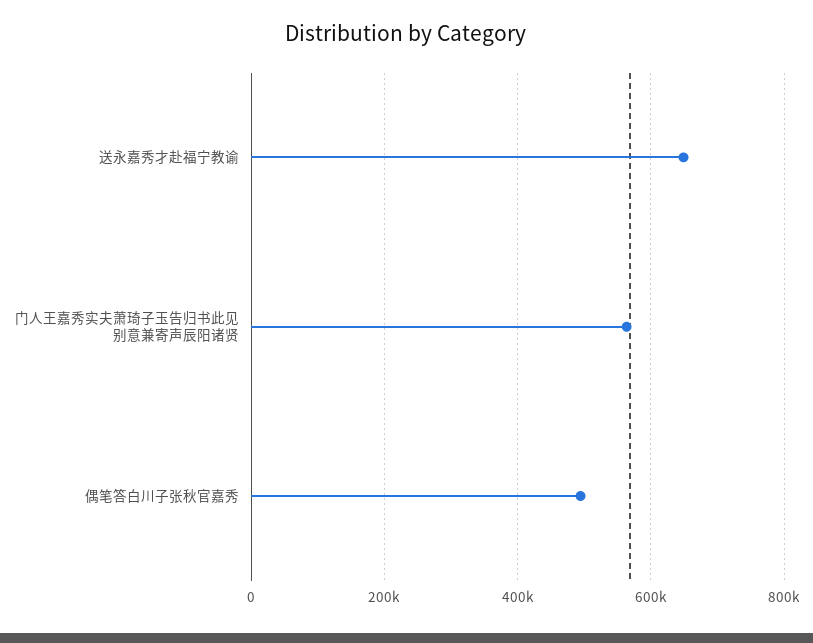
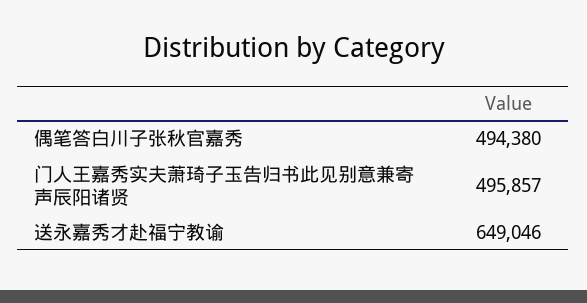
  {
    "送永嘉秀才赴福宁教谕": 649046,
-   "门人王嘉秀实夫萧琦子玉告归书此见别意兼寄声辰阳诸贤": 560000,
+   "门人王嘉秀实夫萧琦子玉告归书此见别意兼寄声辰阳诸贤": 495857,
    "偶笔答白川子张秋官嘉秀": 494380
  }

